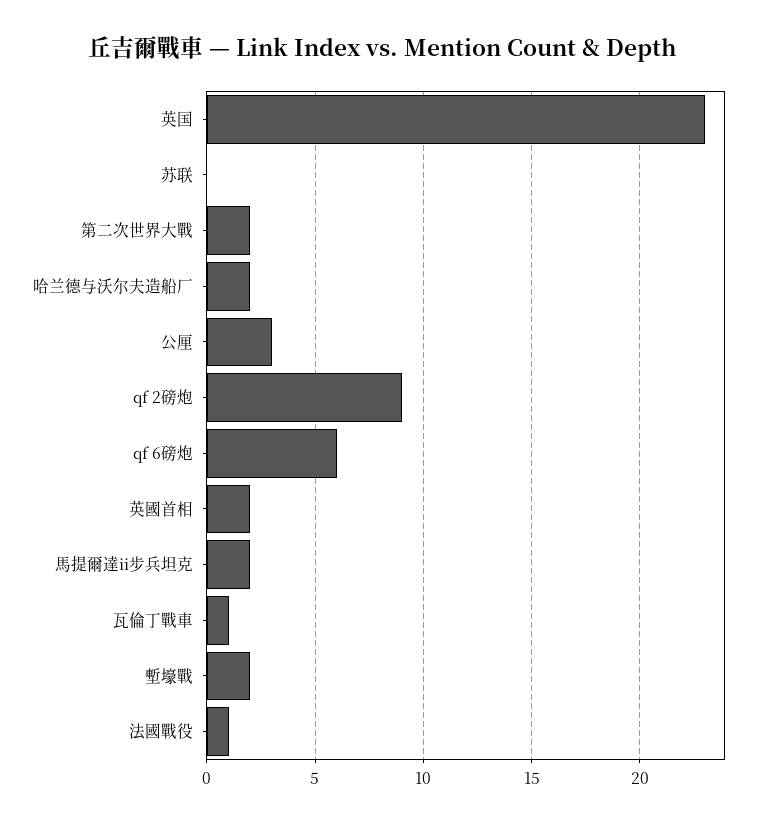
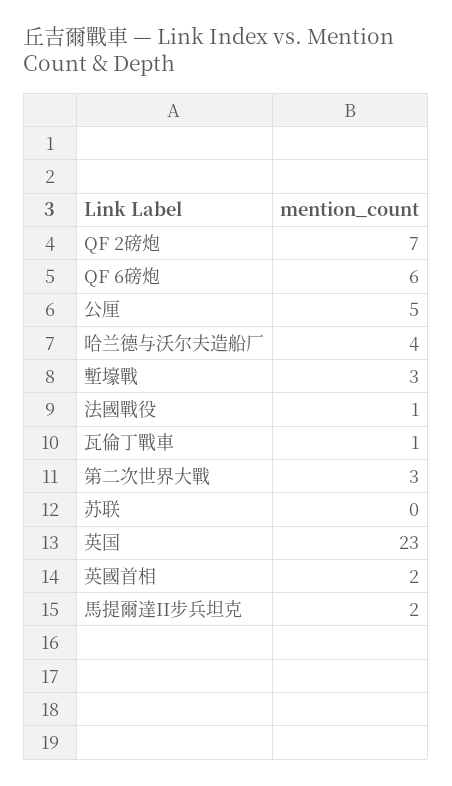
  {
    "英国": 23,
    "苏联": 0,
-   "第二次世界大戰": 2,
+   "第二次世界大戰": 3,
-   "哈兰德与沃尔夫造船厂": 2,
+   "哈兰德与沃尔夫造船厂": 4,
-   "公厘": 3,
+   "公厘": 5,
-   "qf 2磅炮": 9,
+   "qf 2磅炮": 7,
    "qf 6磅炮": 6,
    "英國首相": 2,
    "馬提爾達ii步兵坦克": 2,
    "瓦倫丁戰車": 1,
-   "塹壕戰": 2,
+   "塹壕戰": 3,
    "法國戰役": 1
  }

